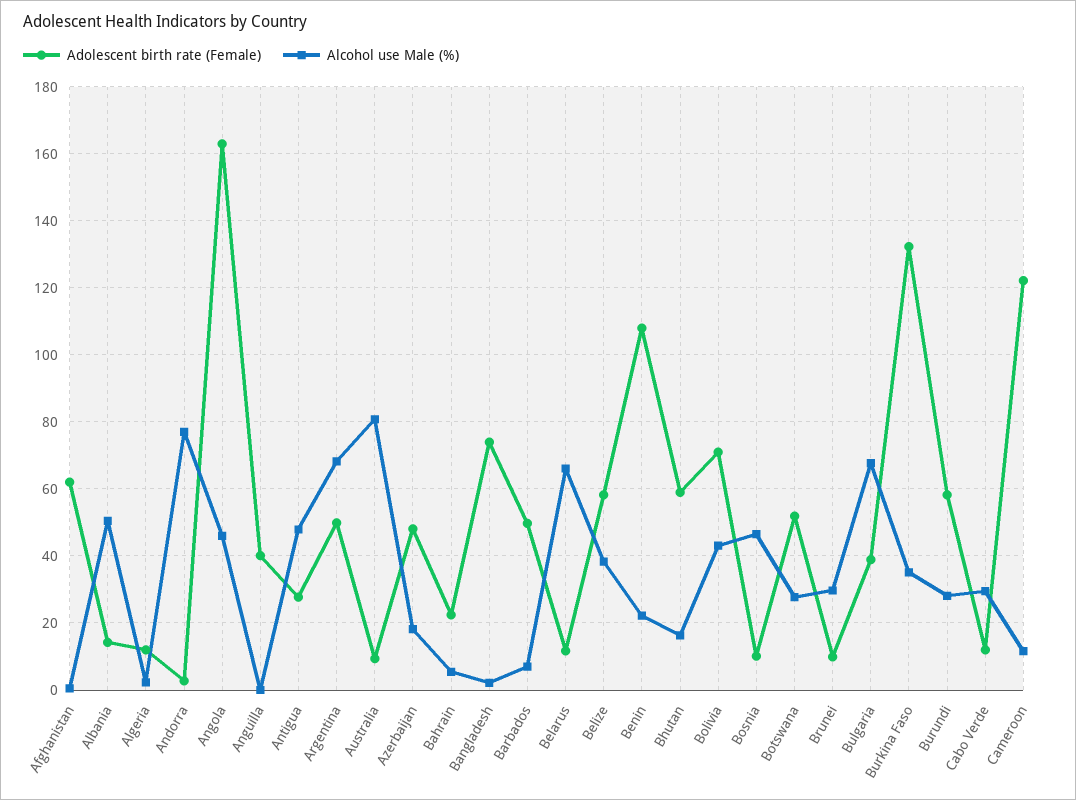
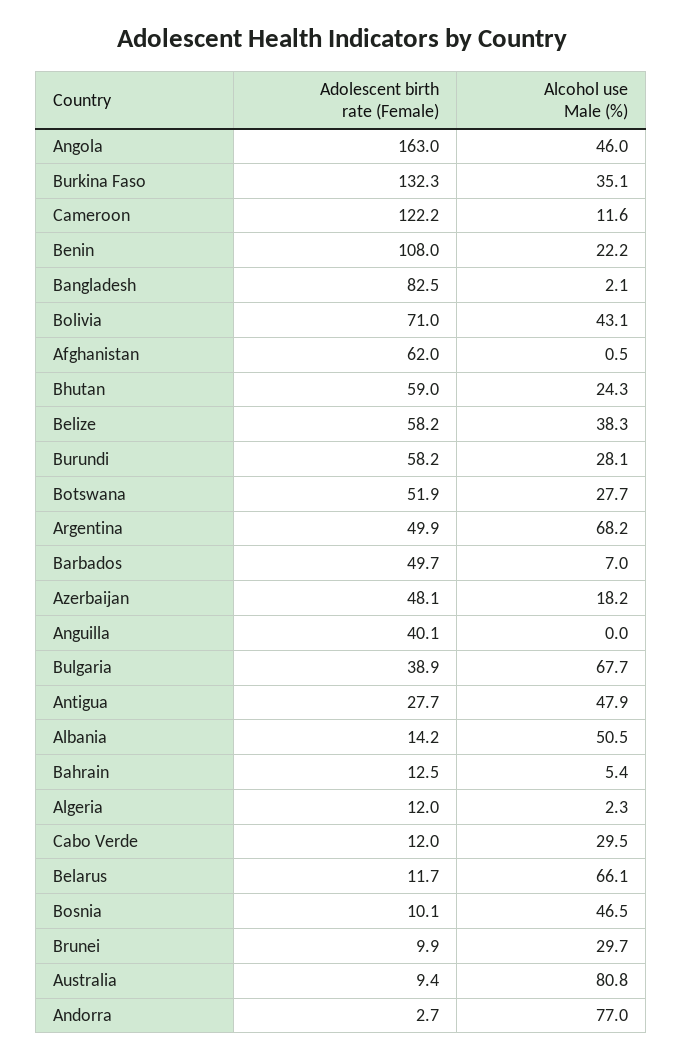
  {
    "Adolescent birth rate (Female)": {
      "Afghanistan": 62,
      "Albania": 14.2,
      "Algeria": 12,
      "Andorra": 2.7,
      "Angola": 163,
      "Anguilla": 40.1,
      "Antigua": 27.7,
      "Argentina": 49.9,
      "Australia": 9.4,
      "Azerbaijan": 48.1,
-     "Bahrain": 22,
+     "Bahrain": 12.5,
-     "Bangladesh": 74,
+     "Bangladesh": 82.5,
      "Barbados": 49.7,
      "Belarus": 11.7,
      "Belize": 58.2,
      "Benin": 108,
      "Bhutan": 59,
      "Bolivia": 71,
      "Bosnia": 10.1,
      "Botswana": 51.9,
      "Brunei": 9.9,
      "Bulgaria": 38.9,
      "Burkina Faso": 132.3,
      "Burundi": 58.2,
      "Cabo Verde": 12,
      "Cameroon": 122.2
    },
    "Alcohol use Male (%)": {
      "Afghanistan": 0.5,
      "Albania": 50.5,
      "Algeria": 2.3,
      "Andorra": 77,
      "Angola": 46,
      "Anguilla": 0,
      "Antigua": 47.9,
      "Argentina": 68.2,
      "Australia": 80.8,
      "Azerbaijan": 18.2,
      "Bahrain": 5.4,
      "Bangladesh": 2.1,
      "Barbados": 7,
      "Belarus": 66.1,
      "Belize": 38.3,
      "Benin": 22.2,
-     "Bhutan": 16,
+     "Bhutan": 24.3,
      "Bolivia": 43.1,
      "Bosnia": 46.5,
      "Botswana": 27.7,
      "Brunei": 29.7,
      "Bulgaria": 67.7,
      "Burkina Faso": 35.1,
      "Burundi": 28.1,
      "Cabo Verde": 29.5,
      "Cameroon": 11.6
    }
  }

